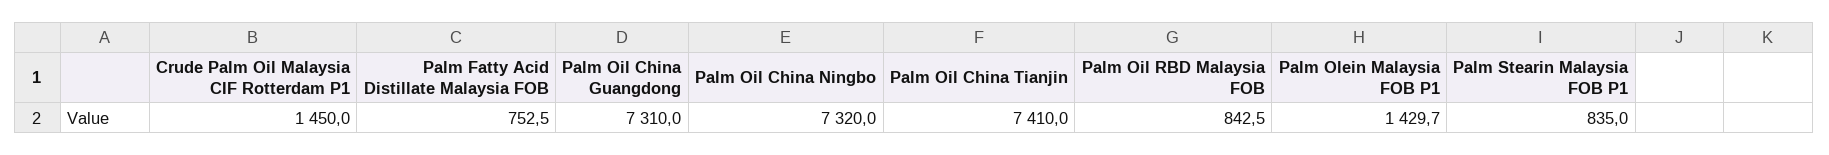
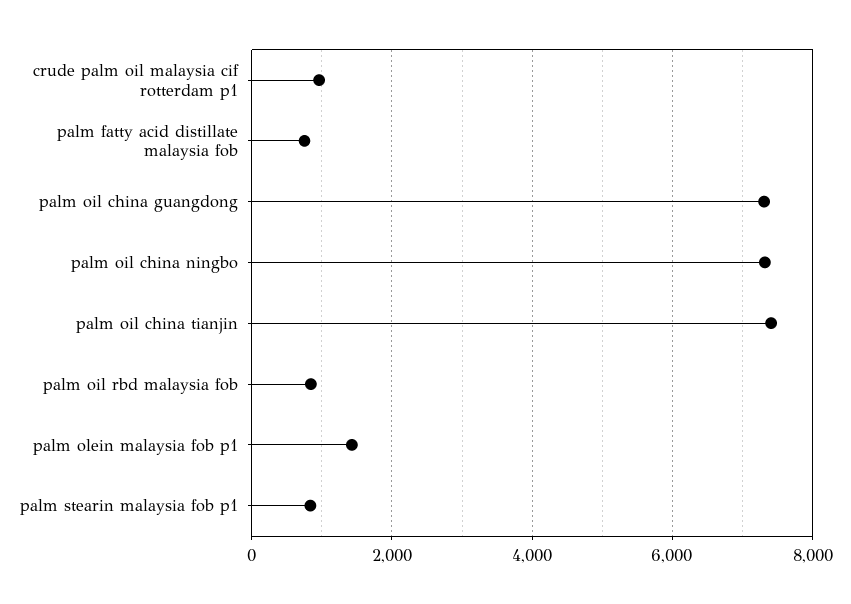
  {
-   "Crude Palm Oil Malaysia CIF Rotterdam P1": 1450,
+   "Crude Palm Oil Malaysia CIF Rotterdam P1": 1000,
    "Palm Fatty Acid Distillate Malaysia FOB": 752.5,
    "Palm Oil China Guangdong": 7310,
    "Palm Oil China Ningbo": 7320,
    "Palm Oil China Tianjin": 7410,
    "Palm Oil RBD Malaysia FOB": 842.5,
    "Palm Olein Malaysia FOB P1": 1429.7,
    "Palm Stearin Malaysia FOB P1": 835
  }

